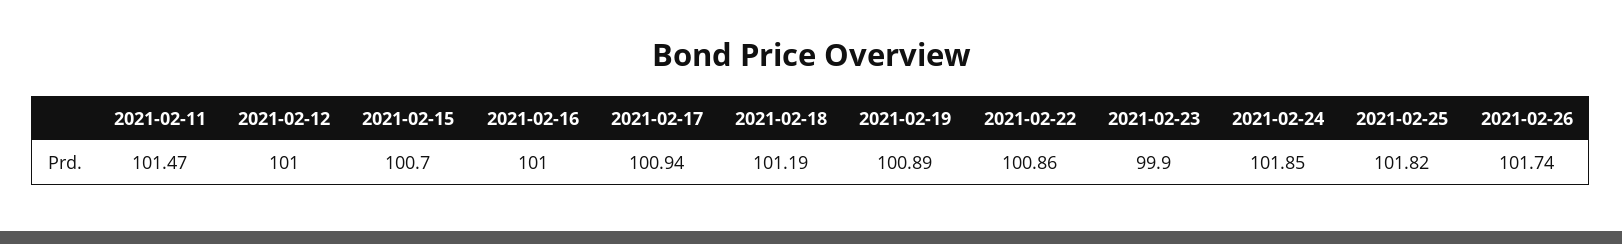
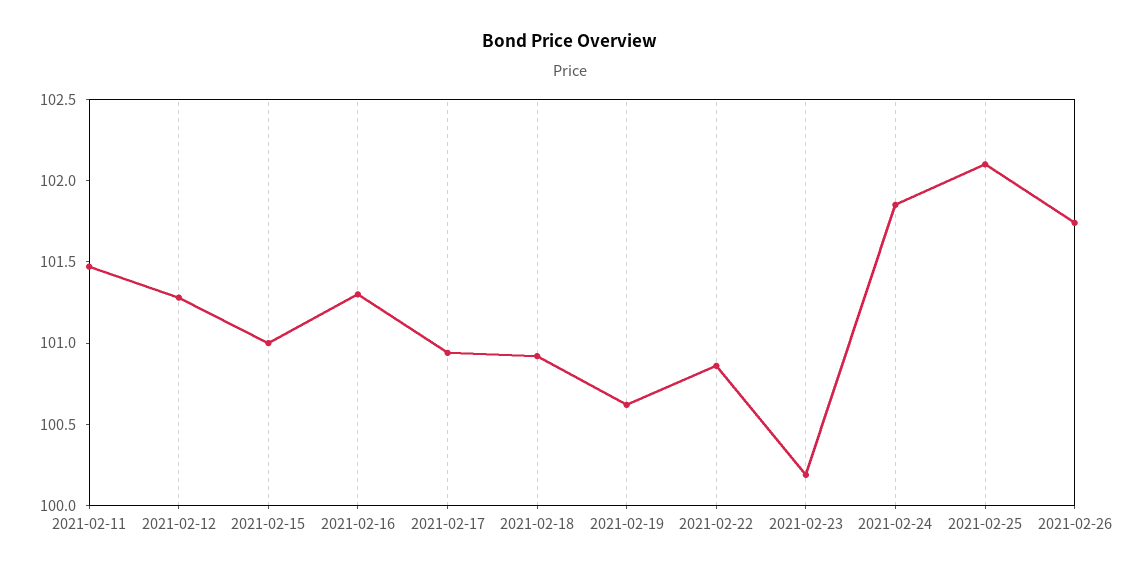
  {
    "2021-02-11": 101.47,
-   "2021-02-12": 101,
+   "2021-02-12": 101.3,
-   "2021-02-15": 100.7,
+   "2021-02-15": 101,
-   "2021-02-16": 101,
+   "2021-02-16": 101.3,
    "2021-02-17": 100.94,
-   "2021-02-18": 101.19,
+   "2021-02-18": 100.9,
-   "2021-02-19": 100.89,
+   "2021-02-19": 100.6,
    "2021-02-22": 100.86,
-   "2021-02-23": 99.9,
+   "2021-02-23": 100.2,
    "2021-02-24": 101.85,
-   "2021-02-25": 101.82,
+   "2021-02-25": 102.1,
    "2021-02-26": 101.74
  }

